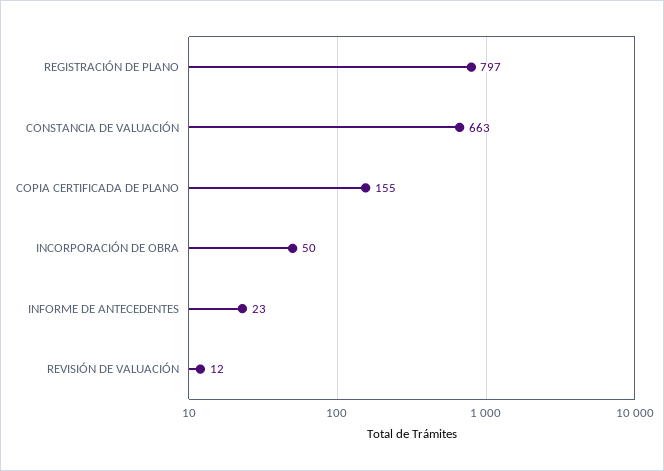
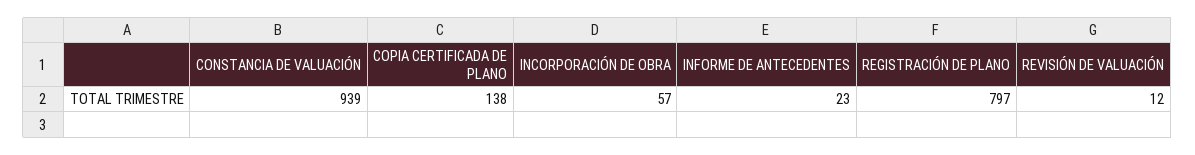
  {
    "REGISTRACIÓN DE PLANO": 797,
-   "CONSTANCIA DE VALUACIÓN": 663,
+   "CONSTANCIA DE VALUACIÓN": 939,
-   "COPIA CERTIFICADA DE PLANO": 155,
+   "COPIA CERTIFICADA DE PLANO": 138,
-   "INCORPORACIÓN DE OBRA": 50,
+   "INCORPORACIÓN DE OBRA": 57,
    "INFORME DE ANTECEDENTES": 23,
    "REVISIÓN DE VALUACIÓN": 12
  }

